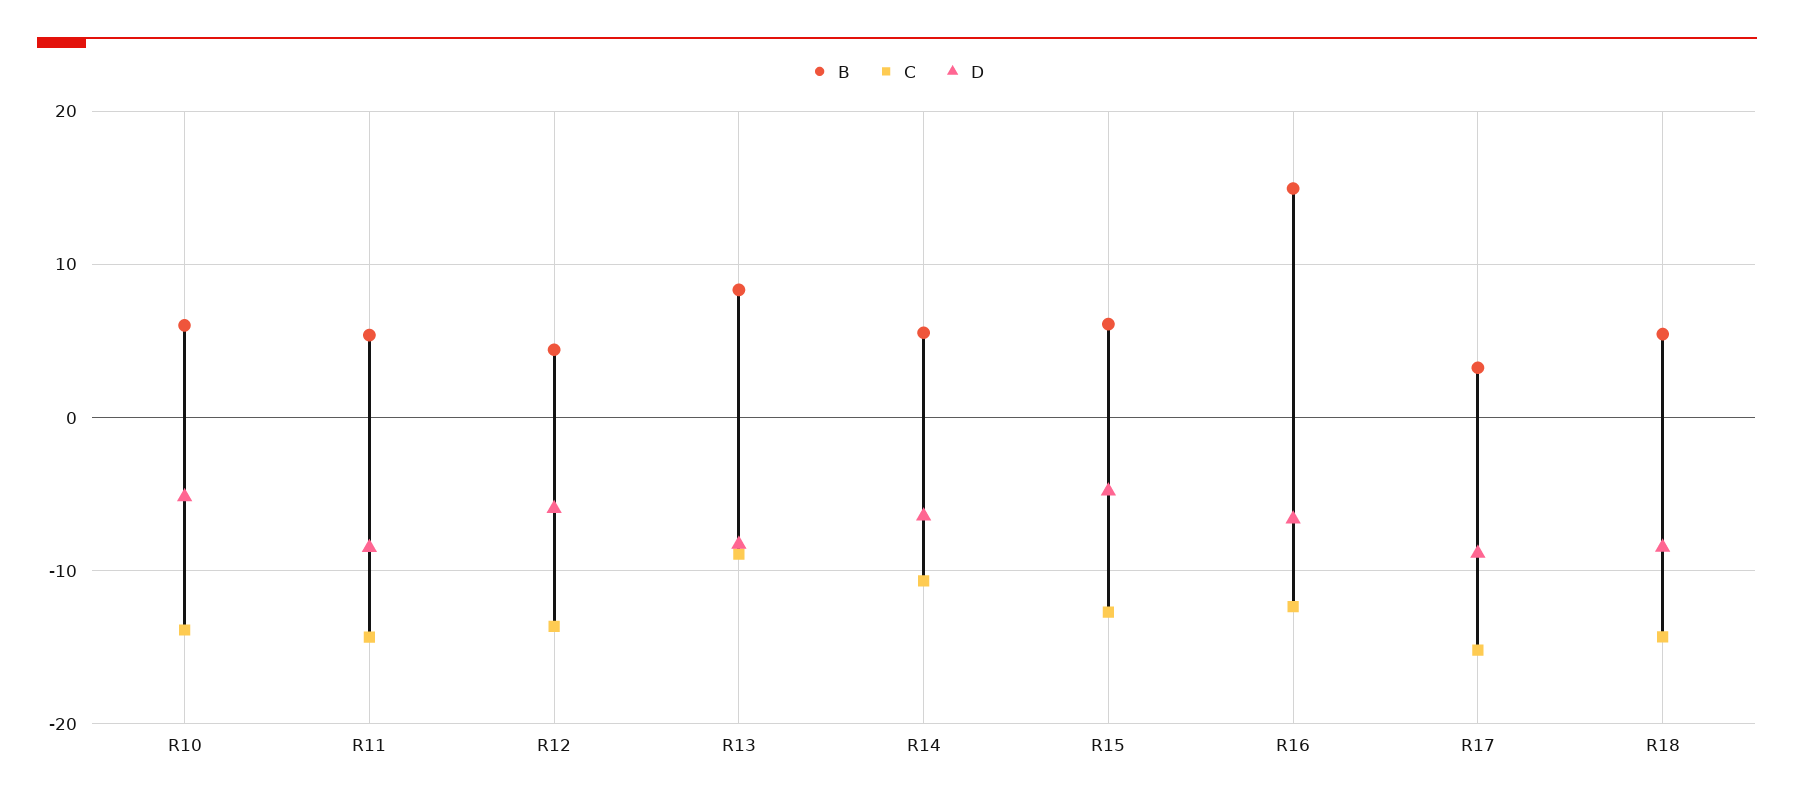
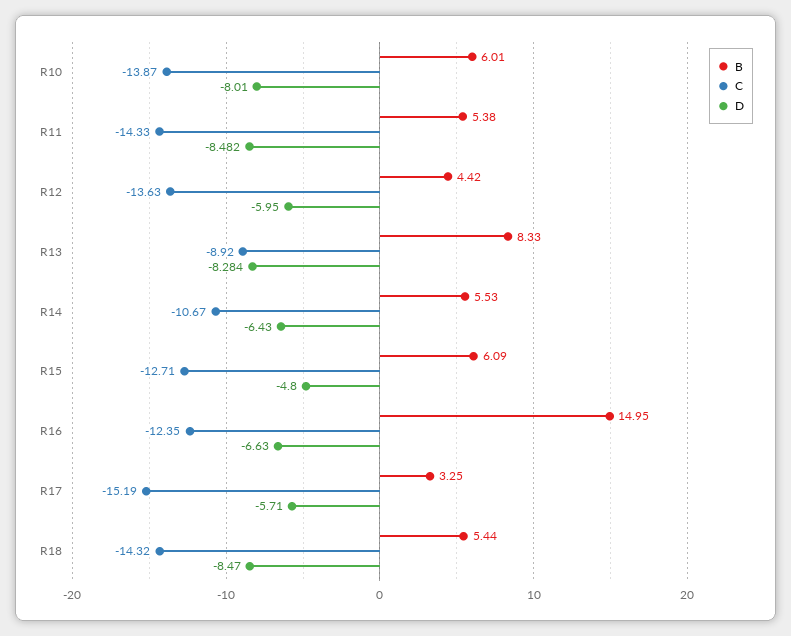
  {
    "B": {
      "R10": 6.01,
      "R11": 5.38,
      "R12": 4.42,
      "R13": 8.33,
      "R14": 5.53,
      "R15": 6.09,
      "R16": 14.95,
      "R17": 3.25,
      "R18": 5.44
    },
    "C": {
      "R10": -13.87,
      "R11": -14.33,
      "R12": -13.63,
      "R13": -8.92,
      "R14": -10.67,
      "R15": -12.71,
      "R16": -12.35,
      "R17": -15.19,
      "R18": -14.32
    },
    "D": {
-     "R10": -5,
+     "R10": -8.01,
      "R11": -8.482,
      "R12": -5.95,
      "R13": -8.284,
      "R14": -6.43,
      "R15": -4.8,
      "R16": -6.63,
-     "R17": -9,
+     "R17": -5.71,
      "R18": -8.47
    }
  }

